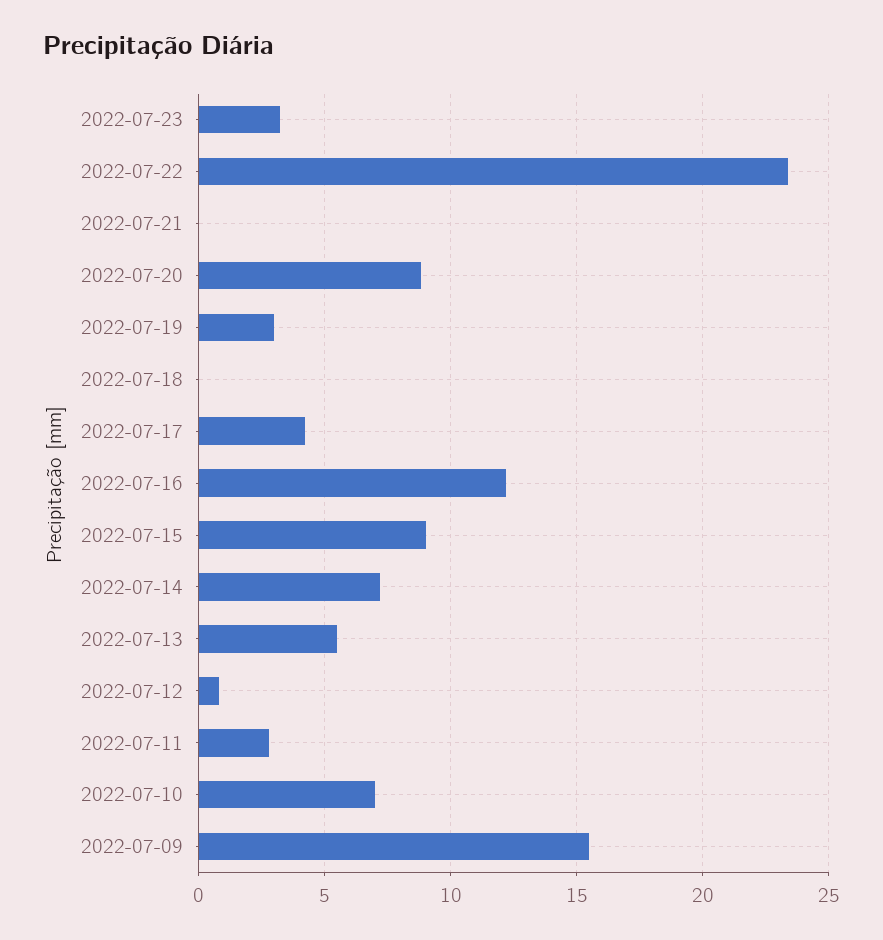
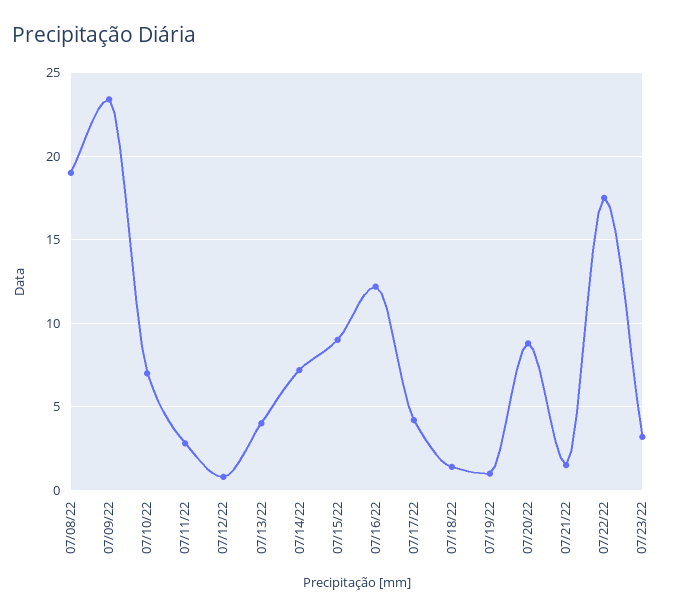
  {
    "2022-07-23": 3,
-   "2022-07-22": 23.5,
+   "2022-07-22": 17.5,
-   "2022-07-21": 0,
+   "2022-07-21": 1.5,
    "2022-07-20": 9,
-   "2022-07-19": 3,
+   "2022-07-19": 1,
-   "2022-07-18": 0,
+   "2022-07-18": 1.5,
    "2022-07-17": 4,
    "2022-07-16": 12,
    "2022-07-15": 9,
    "2022-07-14": 7,
-   "2022-07-13": 5.5,
+   "2022-07-13": 4,
    "2022-07-12": 1,
    "2022-07-11": 3,
    "2022-07-10": 7,
-   "2022-07-09": 15.5
+   "2022-07-09": 23.5,
+   "07/08/22": 19
  }

